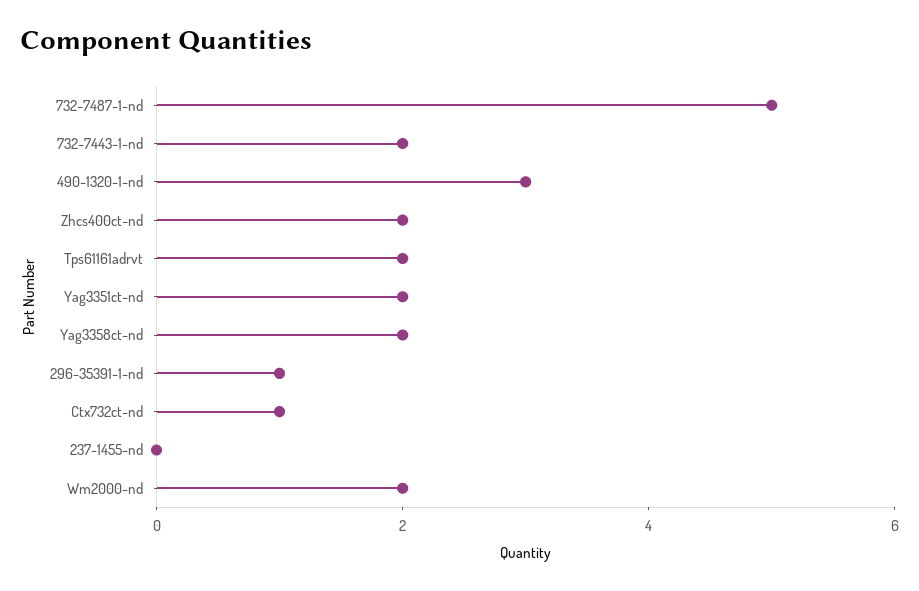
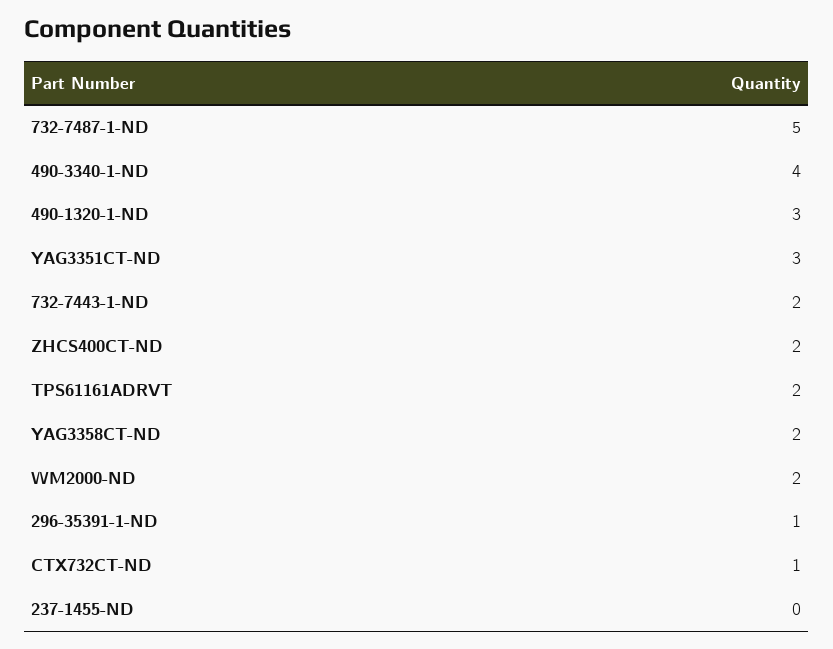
  {
    "732-7487-1-nd": 5,
    "732-7443-1-nd": 2,
    "490-1320-1-nd": 3,
    "Zhcs400ct-nd": 2,
    "Tps61161adrvt": 2,
-   "Yag3351ct-nd": 2,
+   "Yag3351ct-nd": 3,
    "Yag3358ct-nd": 2,
    "296-35391-1-nd": 1,
    "Ctx732ct-nd": 1,
    "237-1455-nd": 0,
-   "Wm2000-nd": 2
+   "Wm2000-nd": 2,
+   "490-3340-1-ND": 4
  }

